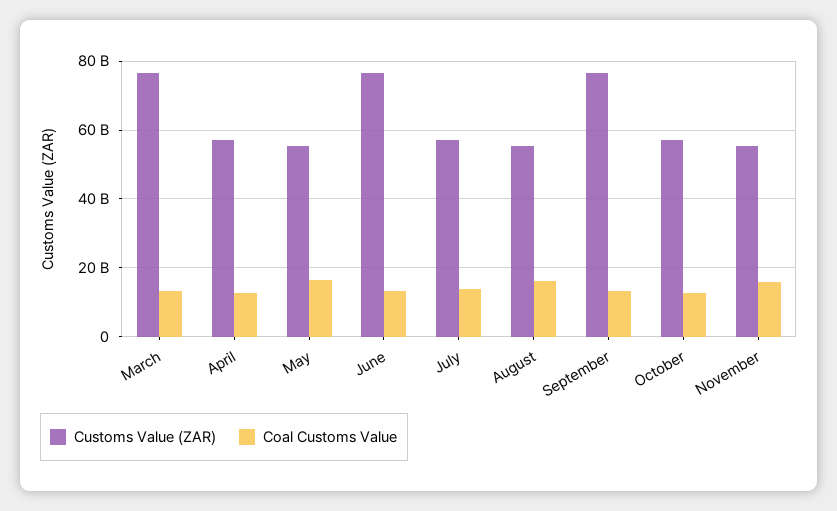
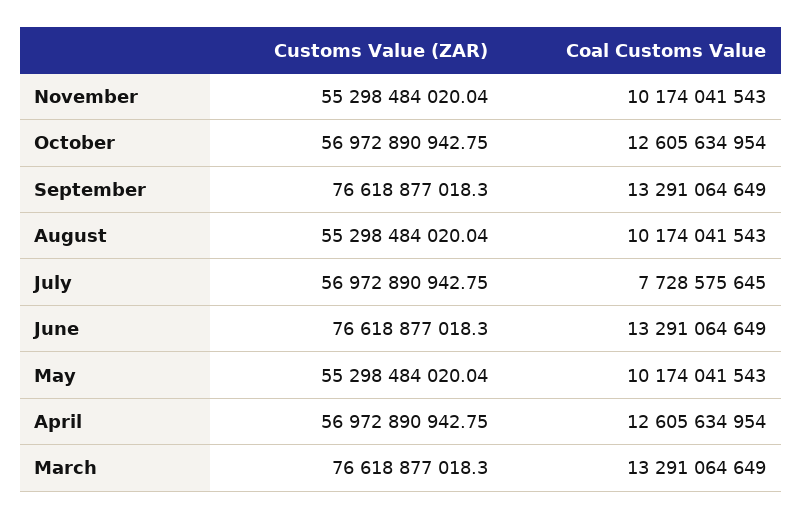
  {
    "Customs Value (ZAR)": {
      "March": 76618877018.3,
      "April": 56972890942.75,
      "May": 55298484020.04,
      "June": 76618877018.3,
      "July": 56972890942.75,
      "August": 55298484020.04,
      "September": 76618877018.3,
      "October": 56972890942.75,
      "November": 55298484020.04
    },
    "Coal Customs Value": {
      "March": 13291064649,
      "April": 12605634954,
-     "May": 16000000000,
+     "May": 10174041543,
      "June": 13291064649,
-     "July": 14000000000,
+     "July": 7728575645,
-     "August": 16000000000,
+     "August": 10174041543,
      "September": 13291064649,
      "October": 12605634954,
-     "November": 16000000000
+     "November": 10174041543
    }
  }

